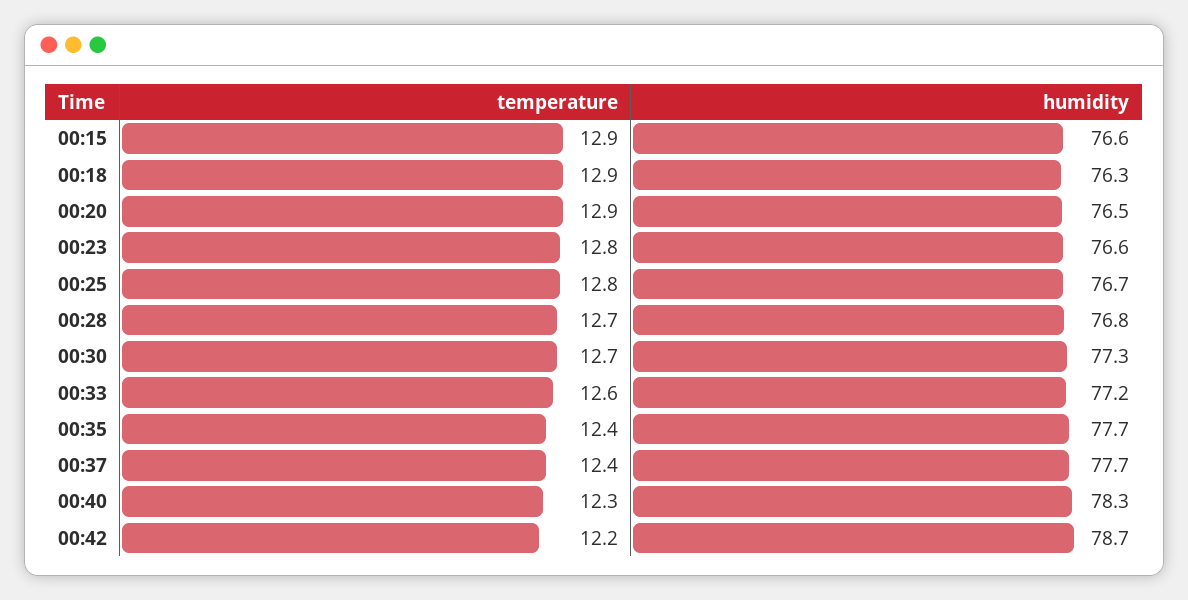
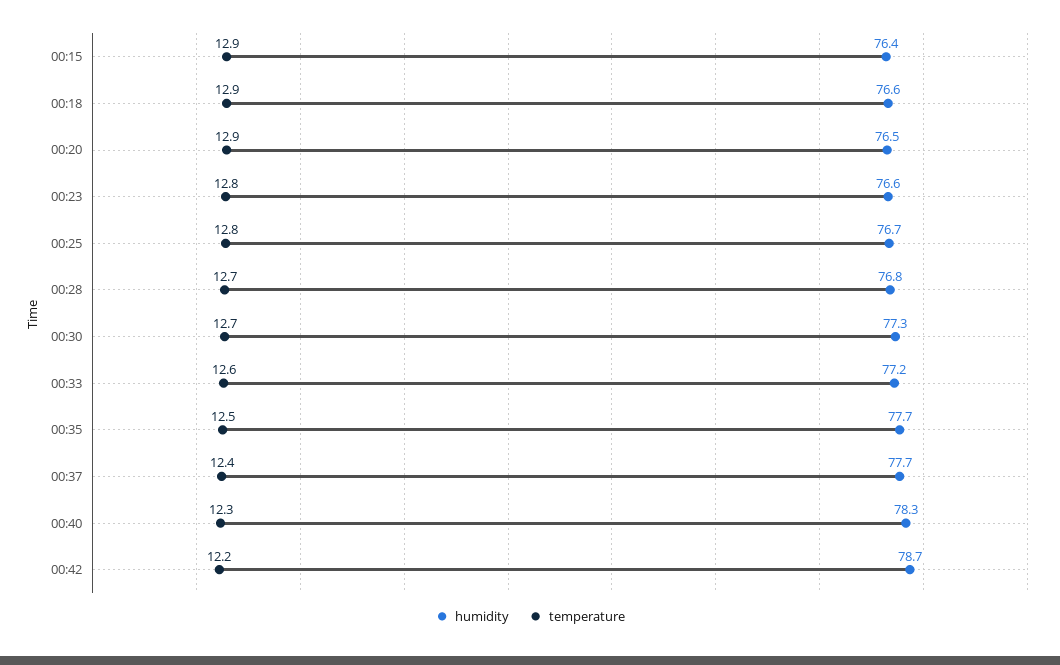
  {
    "temperature": {
      "00:15": 12.9,
      "00:18": 12.9,
      "00:20": 12.9,
      "00:23": 12.8,
      "00:25": 12.8,
      "00:28": 12.7,
      "00:30": 12.7,
      "00:33": 12.6,
-     "00:35": 12.4,
+     "00:35": 12.5,
      "00:37": 12.4,
      "00:40": 12.3,
      "00:42": 12.2
    },
    "humidity": {
-     "00:15": 76.6,
+     "00:15": 76.4,
-     "00:18": 76.3,
+     "00:18": 76.6,
      "00:20": 76.5,
      "00:23": 76.6,
      "00:25": 76.7,
      "00:28": 76.8,
      "00:30": 77.3,
      "00:33": 77.2,
      "00:35": 77.7,
      "00:37": 77.7,
      "00:40": 78.3,
      "00:42": 78.7
    }
  }

